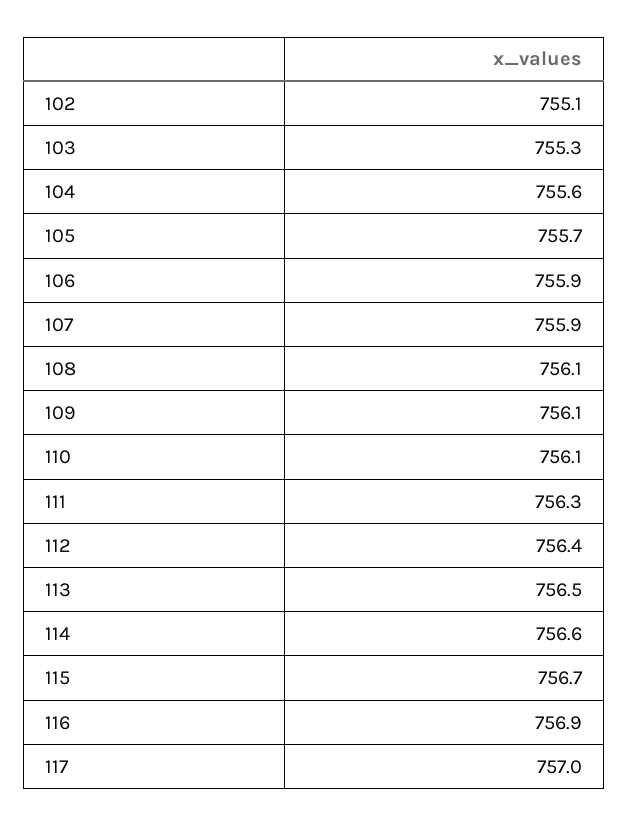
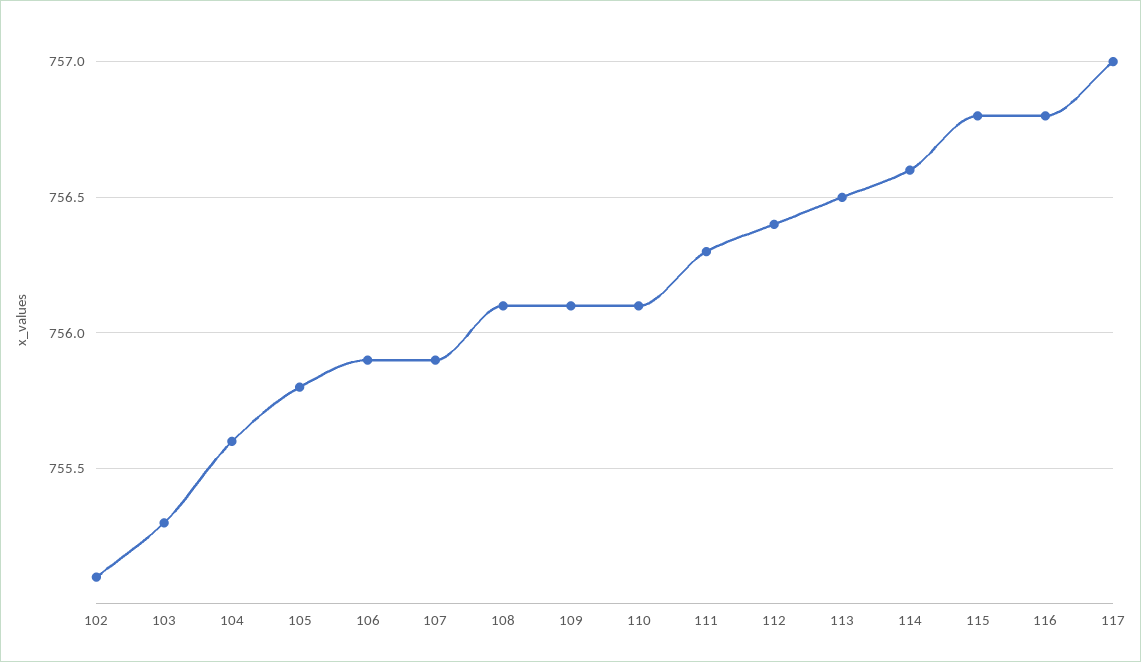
  {
    "102": 755.1,
    "103": 755.3,
    "104": 755.6,
-   "105": 755.7,
+   "105": 755.8,
    "106": 755.9,
    "107": 755.9,
    "108": 756.1,
    "109": 756.1,
    "110": 756.1,
    "111": 756.3,
    "112": 756.4,
    "113": 756.5,
    "114": 756.6,
-   "115": 756.7,
+   "115": 756.8,
-   "116": 756.9,
+   "116": 756.8,
    "117": 757
  }

